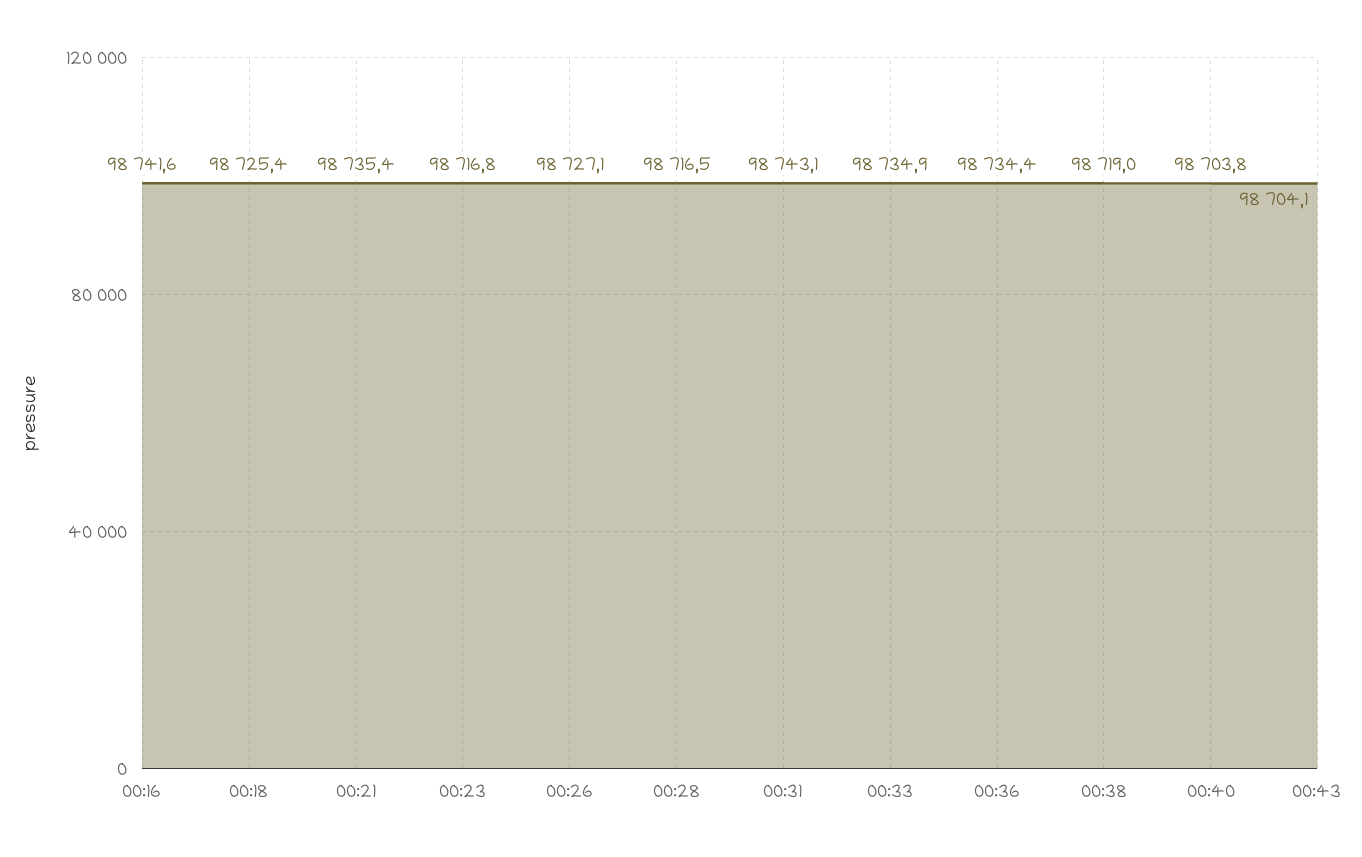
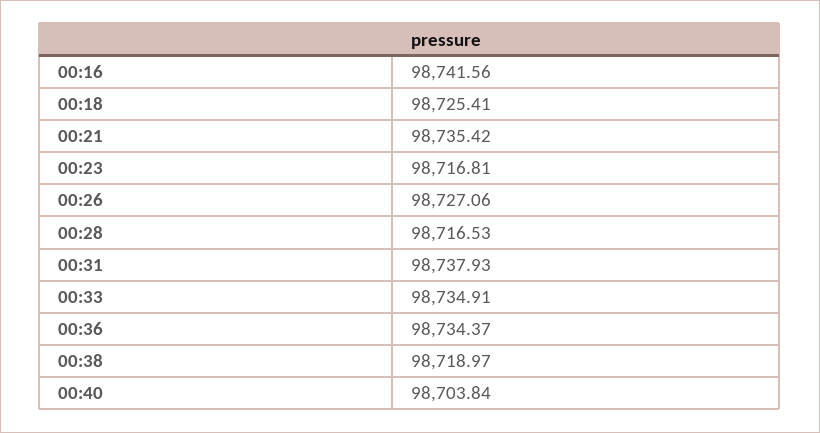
  {
    "00:16": 98741.56,
    "00:18": 98725.41,
    "00:21": 98735.42,
    "00:23": 98716.81,
    "00:26": 98727.06,
    "00:28": 98716.53,
-   "00:31": 98743.1,
+   "00:31": 98737.93,
    "00:33": 98734.91,
    "00:36": 98734.37,
    "00:38": 98718.97,
-   "00:40": 98703.84,
+   "00:40": 98703.84
-   "00:43": 98704.1
  }

